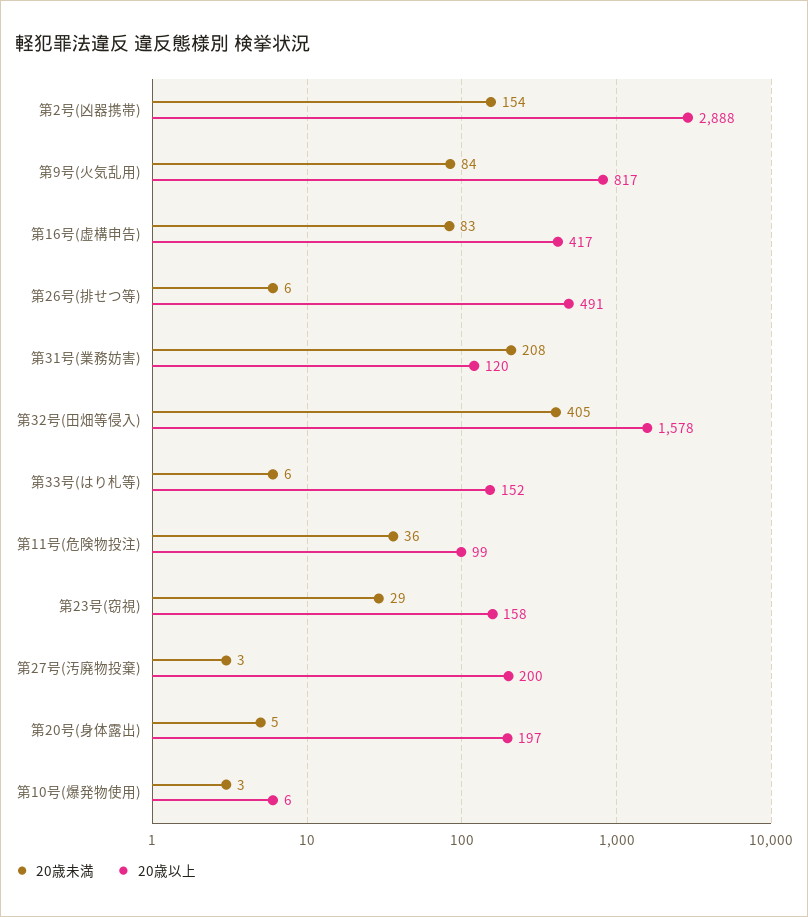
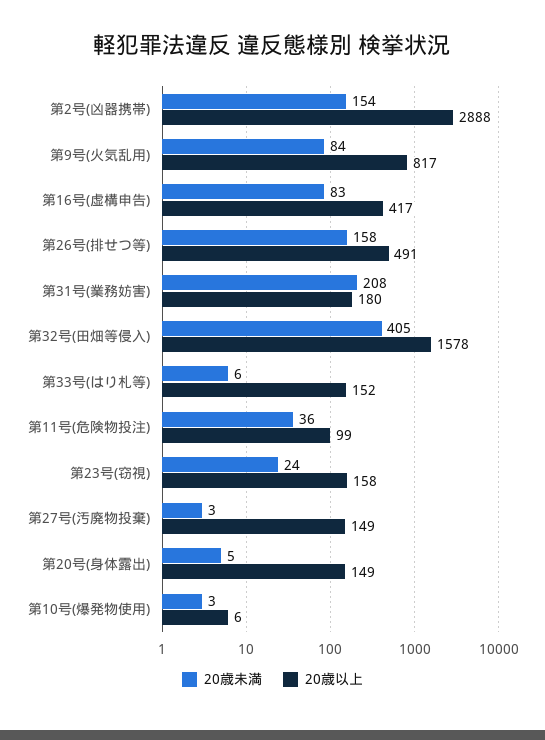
  {
    "20歳未満": {
      "第2号(凶器携帯)": 154,
      "第9号(火気乱用)": 84,
      "第16号(虚構申告)": 83,
-     "第26号(排せつ等)": 6,
+     "第26号(排せつ等)": 158,
      "第31号(業務妨害)": 208,
      "第32号(田畑等侵入)": 405,
      "第33号(はり札等)": 6,
      "第11号(危険物投注)": 36,
-     "第23号(窃視)": 29,
+     "第23号(窃視)": 24,
      "第27号(汚廃物投棄)": 3,
      "第20号(身体露出)": 5,
      "第10号(爆発物使用)": 3
    },
    "20歳以上": {
      "第2号(凶器携帯)": 2888,
      "第9号(火気乱用)": 817,
      "第16号(虚構申告)": 417,
      "第26号(排せつ等)": 491,
-     "第31号(業務妨害)": 120,
+     "第31号(業務妨害)": 180,
      "第32号(田畑等侵入)": 1578,
      "第33号(はり札等)": 152,
      "第11号(危険物投注)": 99,
      "第23号(窃視)": 158,
-     "第27号(汚廃物投棄)": 200,
+     "第27号(汚廃物投棄)": 149,
-     "第20号(身体露出)": 197,
+     "第20号(身体露出)": 149,
      "第10号(爆発物使用)": 6
    }
  }

